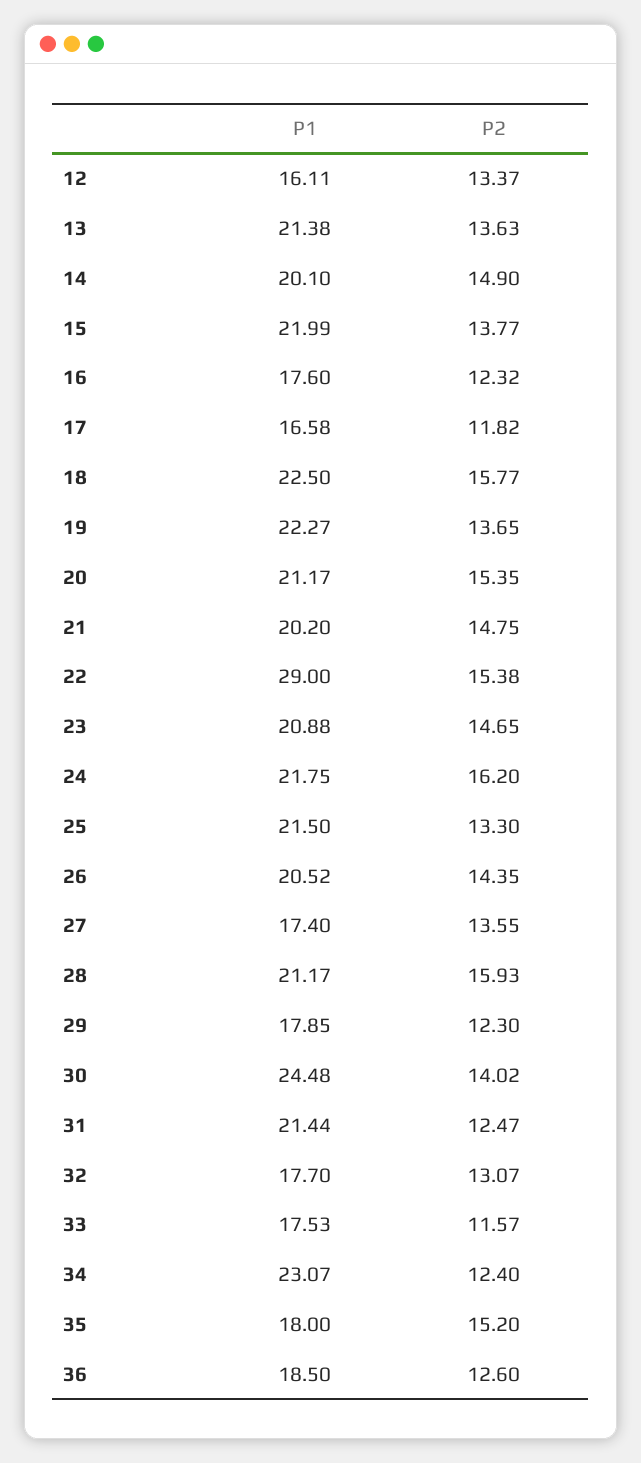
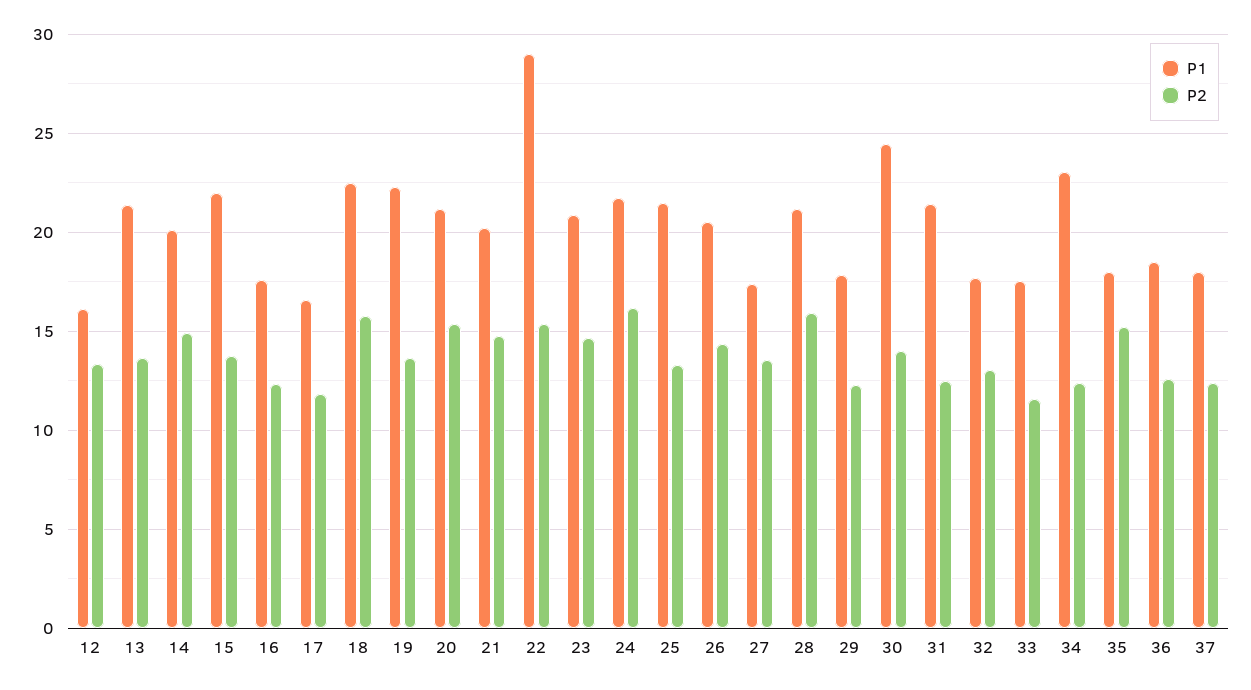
  {
    "P1": {
      "12": 16.11,
      "13": 21.38,
      "14": 20.1,
      "15": 21.99,
      "16": 17.6,
      "17": 16.58,
      "18": 22.5,
      "19": 22.27,
      "20": 21.17,
      "21": 20.2,
      "22": 29,
      "23": 20.88,
      "24": 21.75,
      "25": 21.5,
      "26": 20.52,
      "27": 17.4,
      "28": 21.17,
      "29": 17.85,
      "30": 24.48,
      "31": 21.44,
      "32": 17.7,
      "33": 17.53,
      "34": 23.07,
      "35": 18,
-     "36": 18.5
+     "36": 18.5,
+     "37": 18
    },
    "P2": {
      "12": 13.37,
      "13": 13.63,
      "14": 14.9,
      "15": 13.77,
      "16": 12.32,
      "17": 11.82,
      "18": 15.77,
      "19": 13.65,
      "20": 15.35,
      "21": 14.75,
      "22": 15.38,
      "23": 14.65,
      "24": 16.2,
      "25": 13.3,
      "26": 14.35,
      "27": 13.55,
      "28": 15.93,
      "29": 12.3,
      "30": 14.02,
      "31": 12.47,
      "32": 13.07,
      "33": 11.57,
      "34": 12.4,
      "35": 15.2,
-     "36": 12.6
+     "36": 12.6,
+     "37": 12.5
    }
  }

